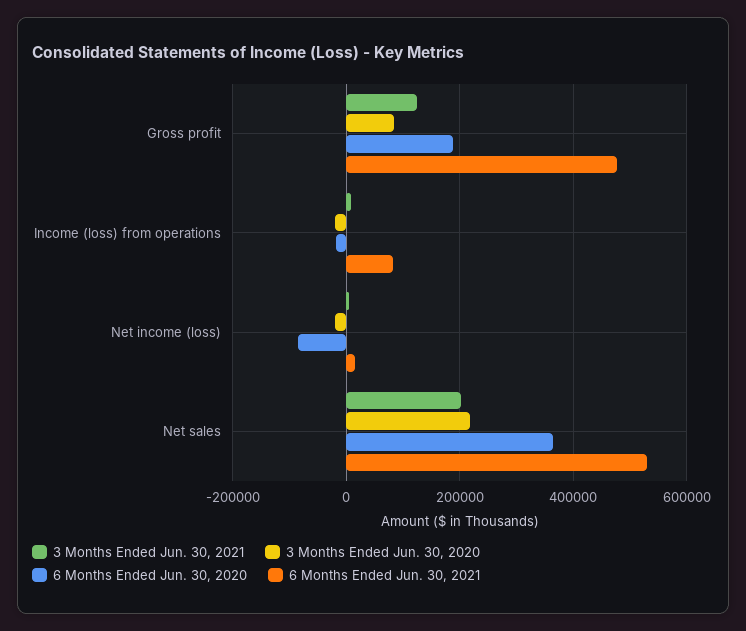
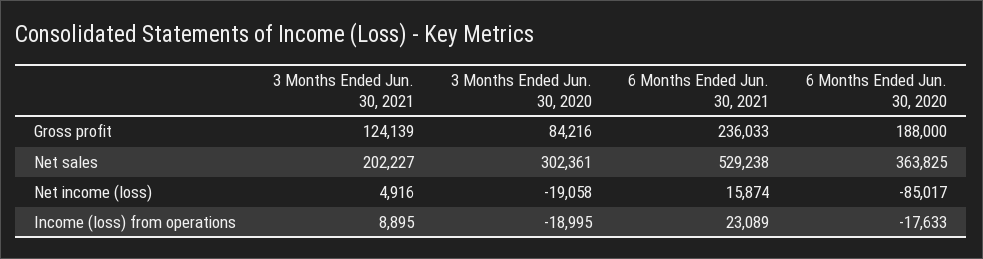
  {
    "3 Months Ended Jun. 30, 2021": {
      "Gross profit": 124139,
      "Income (loss) from operations": 8895,
      "Net income (loss)": 4916,
      "Net sales": 202227
    },
    "3 Months Ended Jun. 30, 2020": {
      "Gross profit": 84216,
      "Income (loss) from operations": -18995,
      "Net income (loss)": -19058,
-     "Net sales": 220000
+     "Net sales": 302361
    },
    "6 Months Ended Jun. 30, 2020": {
      "Gross profit": 188000,
      "Income (loss) from operations": -17633,
      "Net income (loss)": -85017,
      "Net sales": 363825
    },
    "6 Months Ended Jun. 30, 2021": {
-     "Gross profit": 480000,
+     "Gross profit": 236033,
-     "Income (loss) from operations": 80000,
+     "Income (loss) from operations": 23089,
      "Net income (loss)": 15874,
      "Net sales": 529238
    }
  }

